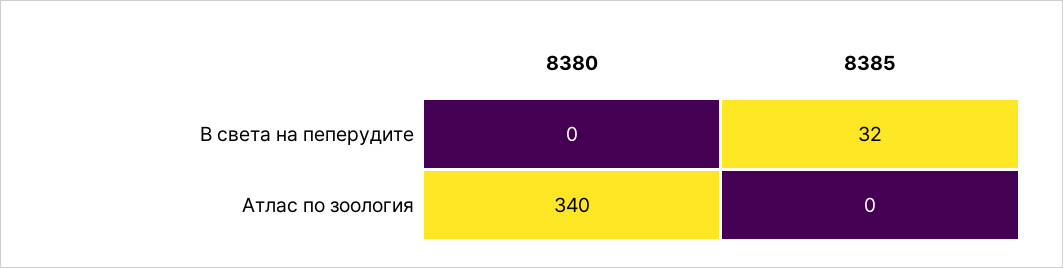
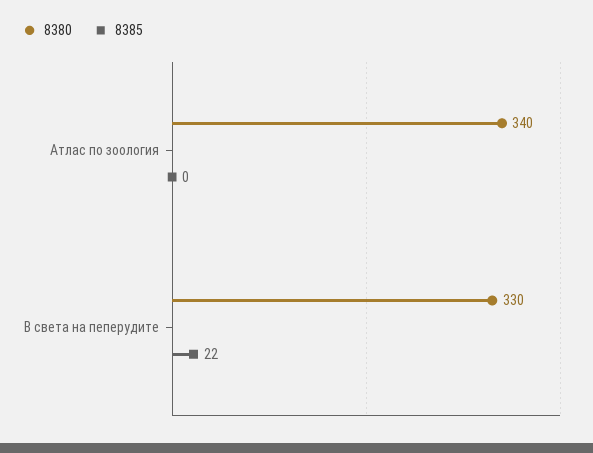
  {
    "8380": {
-     "В света на пеперудите": 0,
+     "В света на пеперудите": 330,
      "Атлас по зоология": 340
    },
    "8385": {
-     "В света на пеперудите": 32,
+     "В света на пеперудите": 22,
      "Атлас по зоология": 0
    }
  }

